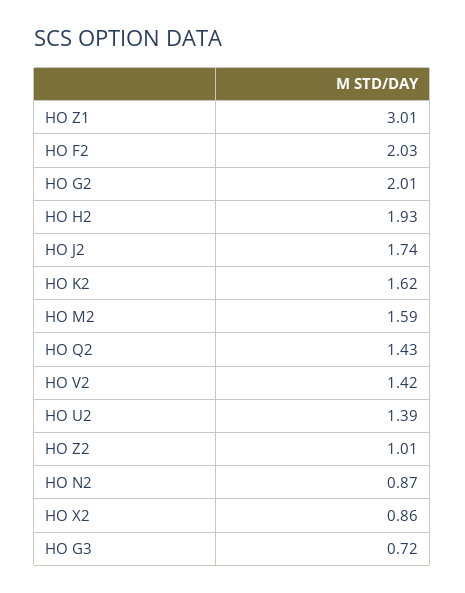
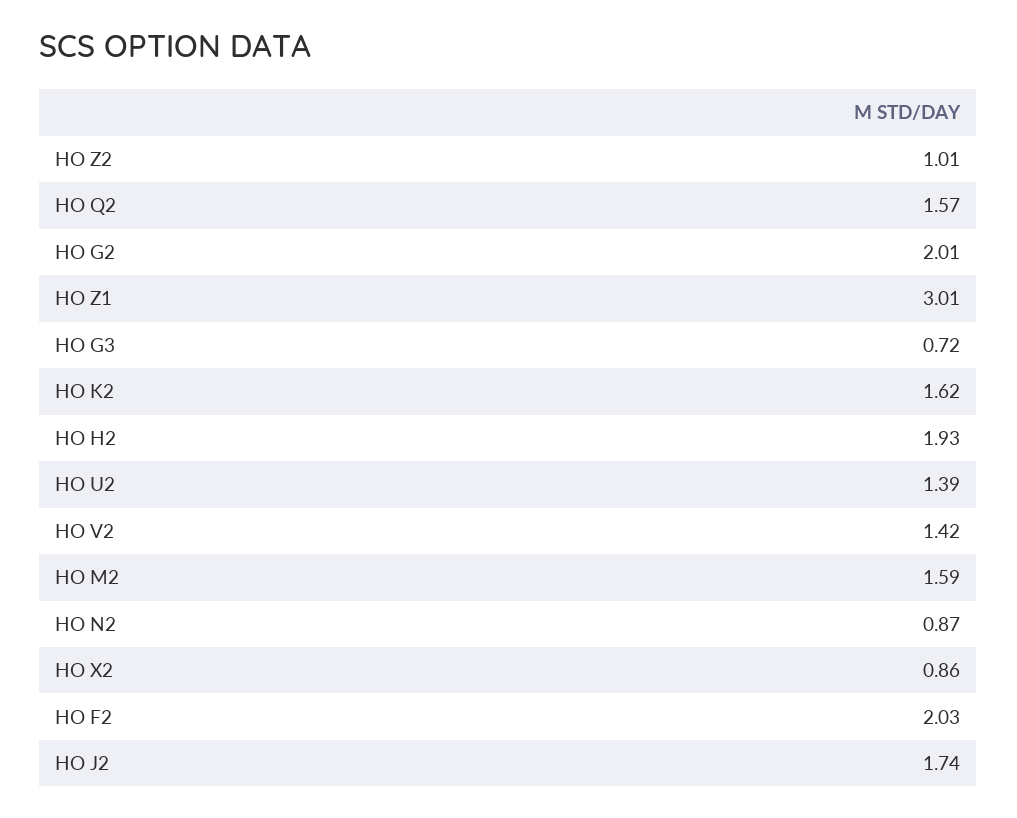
  {
    "HO Z1": 3.01,
    "HO F2": 2.03,
    "HO G2": 2.01,
    "HO H2": 1.93,
    "HO J2": 1.74,
    "HO K2": 1.62,
    "HO M2": 1.59,
-   "HO Q2": 1.43,
+   "HO Q2": 1.57,
    "HO V2": 1.42,
    "HO U2": 1.39,
    "HO Z2": 1.01,
    "HO N2": 0.87,
    "HO X2": 0.86,
    "HO G3": 0.72
  }

